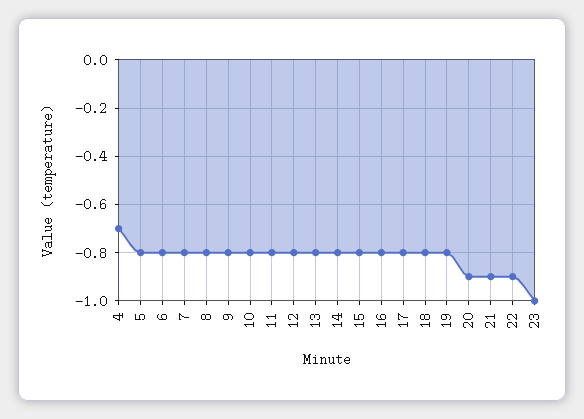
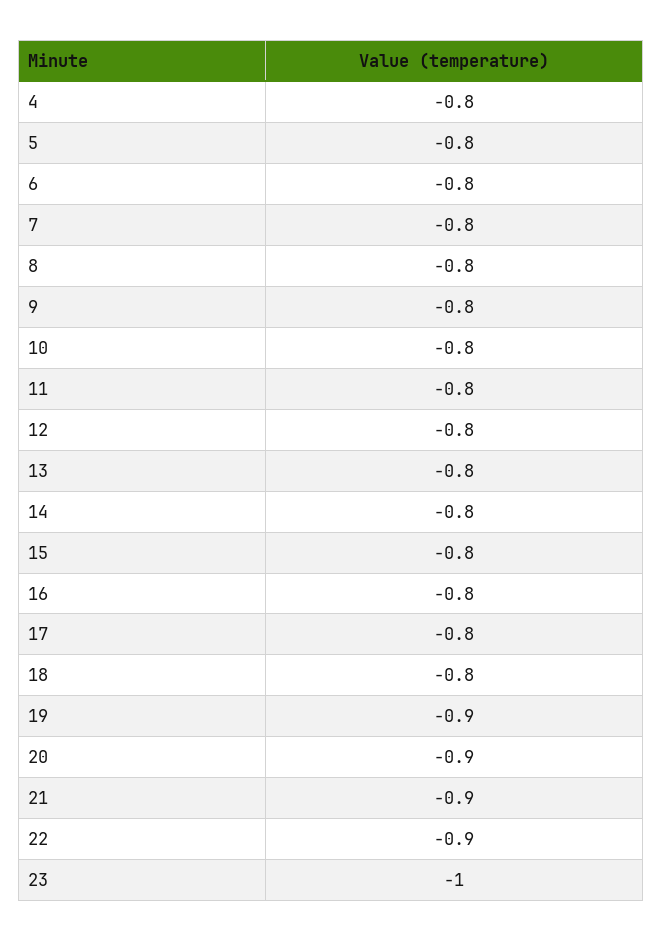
  {
-   "4": -0.7,
+   "4": -0.8,
    "5": -0.8,
    "6": -0.8,
    "7": -0.8,
    "8": -0.8,
    "9": -0.8,
    "10": -0.8,
    "11": -0.8,
    "12": -0.8,
    "13": -0.8,
    "14": -0.8,
    "15": -0.8,
    "16": -0.8,
    "17": -0.8,
    "18": -0.8,
-   "19": -0.8,
+   "19": -0.9,
    "20": -0.9,
    "21": -0.9,
    "22": -0.9,
    "23": -1
  }

